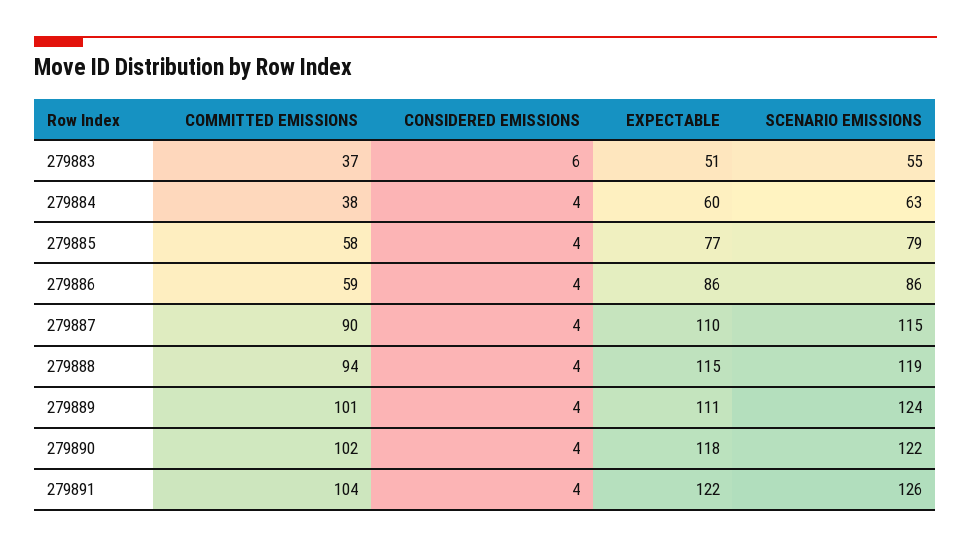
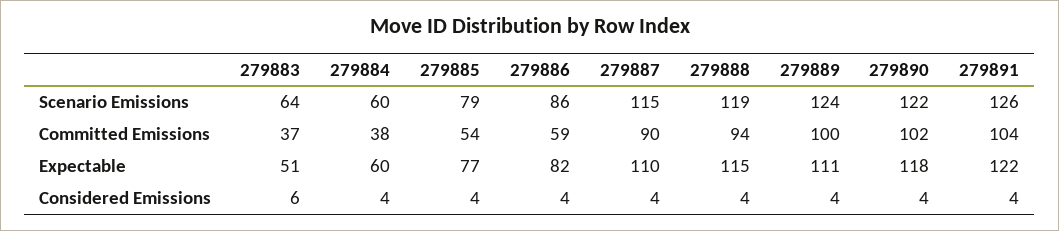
  {
    "COMMITTED EMISSIONS": {
      "279883": 37,
      "279884": 38,
-     "279885": 58,
+     "279885": 54,
      "279886": 59,
      "279887": 90,
      "279888": 94,
-     "279889": 101,
+     "279889": 100,
      "279890": 102,
      "279891": 104
    },
    "CONSIDERED EMISSIONS": {
      "279883": 6,
      "279884": 4,
      "279885": 4,
      "279886": 4,
      "279887": 4,
      "279888": 4,
      "279889": 4,
      "279890": 4,
      "279891": 4
    },
    "EXPECTABLE": {
      "279883": 51,
      "279884": 60,
      "279885": 77,
-     "279886": 86,
+     "279886": 82,
      "279887": 110,
      "279888": 115,
      "279889": 111,
      "279890": 118,
      "279891": 122
    },
    "SCENARIO EMISSIONS": {
-     "279883": 55,
+     "279883": 64,
-     "279884": 63,
+     "279884": 60,
      "279885": 79,
      "279886": 86,
      "279887": 115,
      "279888": 119,
      "279889": 124,
      "279890": 122,
      "279891": 126
    }
  }

